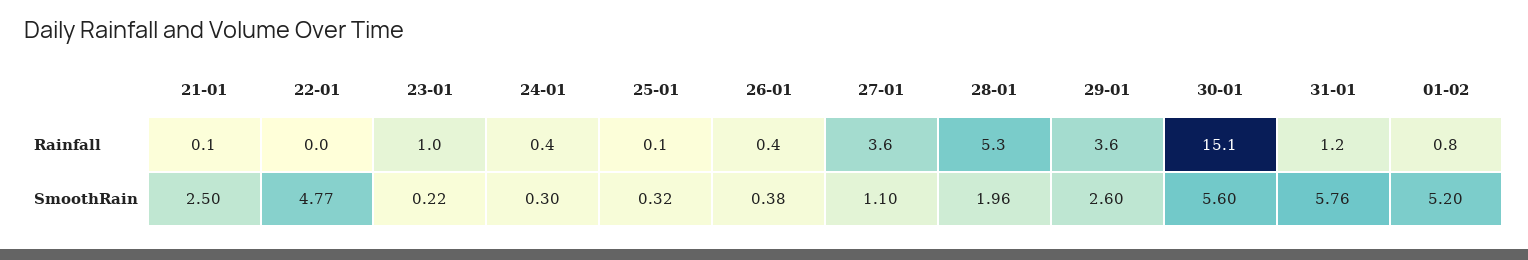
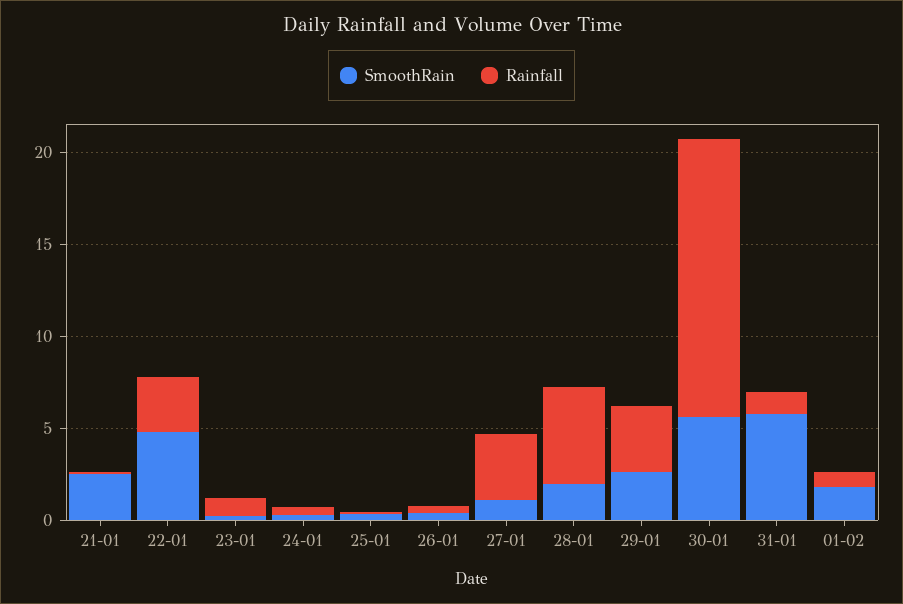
  {
    "Rainfall": {
      "21-01": 0.1,
-     "22-01": 0,
+     "22-01": 3,
      "23-01": 1,
      "24-01": 0.4,
      "25-01": 0.1,
      "26-01": 0.4,
      "27-01": 3.6,
      "28-01": 5.3,
      "29-01": 3.6,
      "30-01": 15.1,
      "31-01": 1.2,
      "01-02": 0.8
    },
    "SmoothRain": {
      "21-01": 2.5,
      "22-01": 4.77,
      "23-01": 0.22,
      "24-01": 0.3,
      "25-01": 0.32,
      "26-01": 0.38,
      "27-01": 1.1,
      "28-01": 1.96,
      "29-01": 2.6,
      "30-01": 5.6,
      "31-01": 5.76,
-     "01-02": 5.2
+     "01-02": 2
    }
  }

